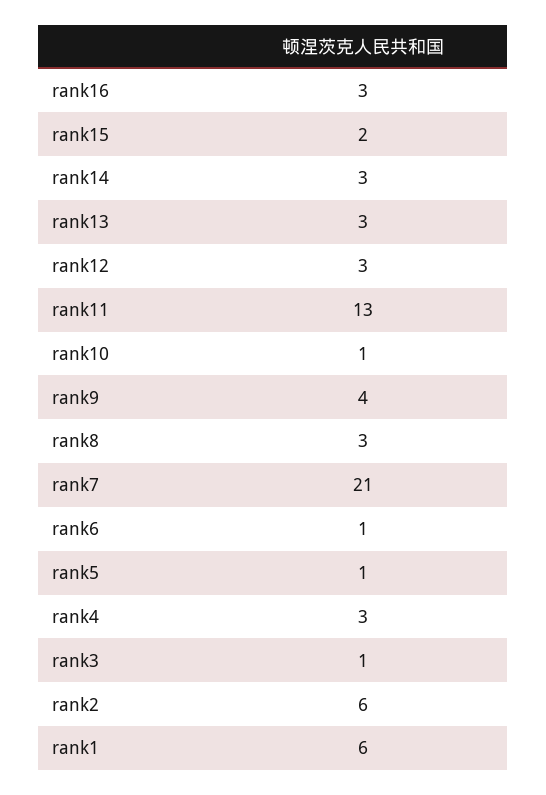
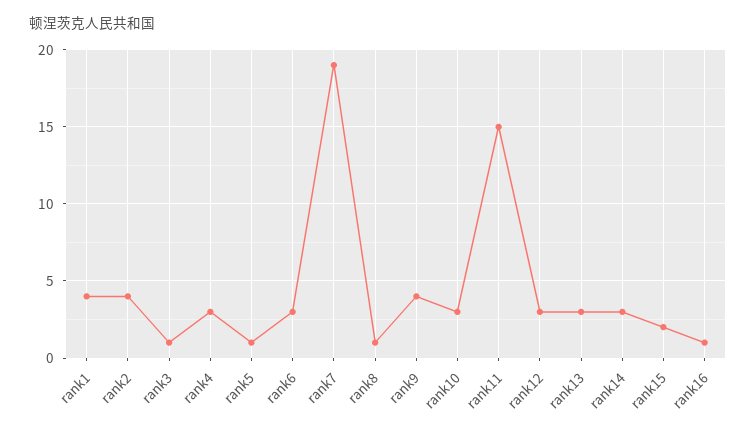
  {
-   "rank16": 3,
+   "rank16": 1,
    "rank15": 2,
    "rank14": 3,
    "rank13": 3,
    "rank12": 3,
-   "rank11": 13,
+   "rank11": 15,
-   "rank10": 1,
+   "rank10": 3,
    "rank9": 4,
-   "rank8": 3,
+   "rank8": 1,
-   "rank7": 21,
+   "rank7": 19,
-   "rank6": 1,
+   "rank6": 3,
    "rank5": 1,
    "rank4": 3,
    "rank3": 1,
-   "rank2": 6,
+   "rank2": 4,
-   "rank1": 6
+   "rank1": 4
  }

